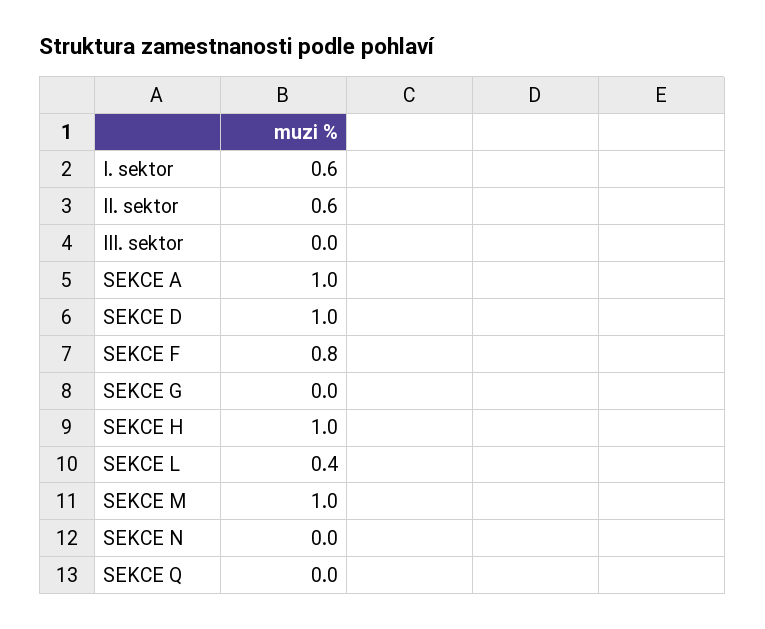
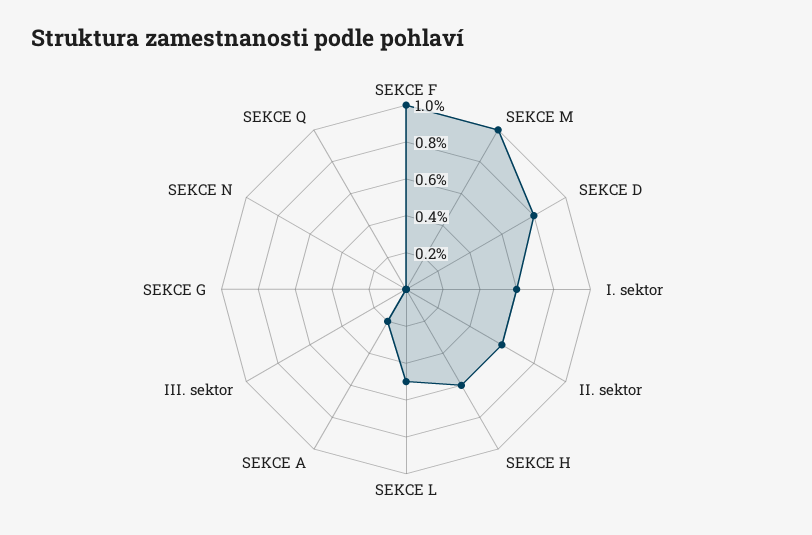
  {
    "I. sektor": 0.6,
    "II. sektor": 0.6,
    "III. sektor": 0,
-   "SEKCE A": 1,
+   "SEKCE A": 0.2,
-   "SEKCE D": 1,
+   "SEKCE D": 0.8,
-   "SEKCE F": 0.8,
+   "SEKCE F": 1,
    "SEKCE G": 0,
-   "SEKCE H": 1,
+   "SEKCE H": 0.6,
-   "SEKCE L": 0.4,
+   "SEKCE L": 0.5,
    "SEKCE M": 1,
    "SEKCE N": 0,
    "SEKCE Q": 0
  }

